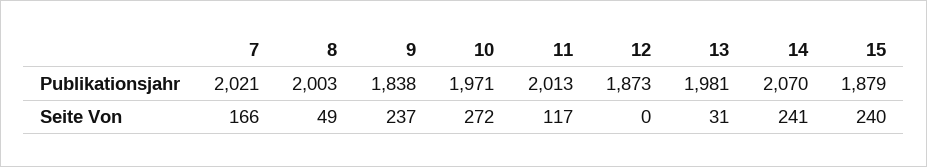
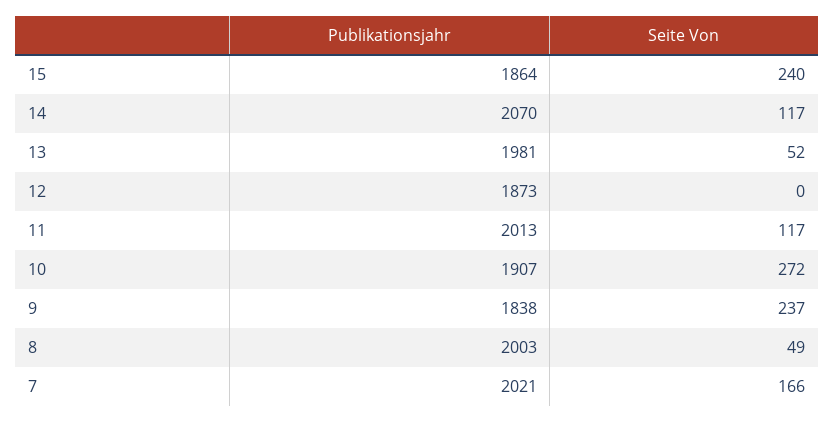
  {
    "7": {
      "Publikationsjahr": 2021,
      "Seite Von": 166
    },
    "8": {
      "Publikationsjahr": 2003,
      "Seite Von": 49
    },
    "9": {
      "Publikationsjahr": 1838,
      "Seite Von": 237
    },
    "10": {
-     "Publikationsjahr": 1971,
+     "Publikationsjahr": 1907,
      "Seite Von": 272
    },
    "11": {
      "Publikationsjahr": 2013,
      "Seite Von": 117
    },
    "12": {
      "Publikationsjahr": 1873,
      "Seite Von": 0
    },
    "13": {
      "Publikationsjahr": 1981,
-     "Seite Von": 31
+     "Seite Von": 52
    },
    "14": {
      "Publikationsjahr": 2070,
-     "Seite Von": 241
+     "Seite Von": 117
    },
    "15": {
-     "Publikationsjahr": 1879,
+     "Publikationsjahr": 1864,
      "Seite Von": 240
    }
  }

